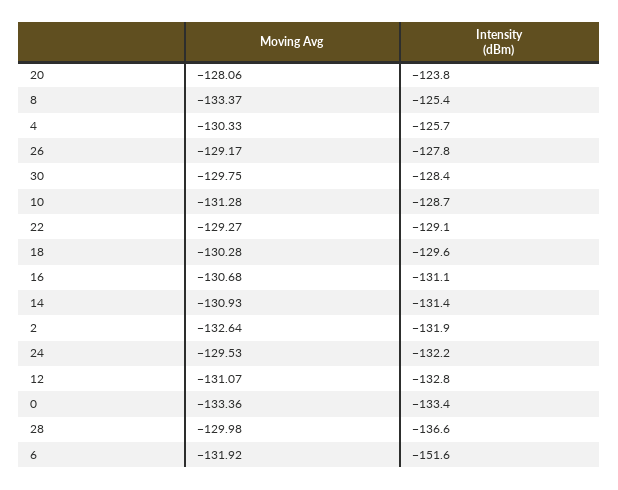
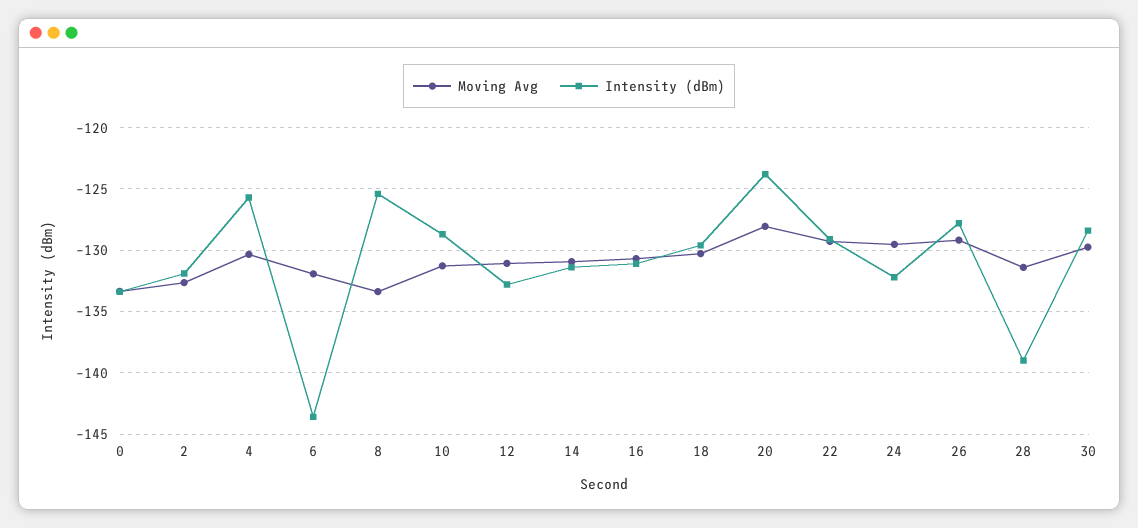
  {
    "Moving Avg": {
      "20": -128.06,
      "8": -133.37,
      "4": -130.33,
      "26": -129.17,
      "30": -129.75,
      "10": -131.28,
      "22": -129.27,
      "18": -130.28,
      "16": -130.68,
      "14": -130.93,
      "2": -132.64,
      "24": -129.53,
      "12": -131.07,
      "0": -133.36,
-     "28": -129.98,
+     "28": -131.5,
      "6": -131.92
    },
    "Intensity (dBm)": {
      "20": -123.8,
      "8": -125.4,
      "4": -125.7,
      "26": -127.8,
      "30": -128.4,
      "10": -128.7,
      "22": -129.1,
      "18": -129.6,
      "16": -131.1,
      "14": -131.4,
      "2": -131.9,
      "24": -132.2,
      "12": -132.8,
      "0": -133.4,
-     "28": -136.6,
+     "28": -139,
-     "6": -151.6
+     "6": -143.5
    }
  }

